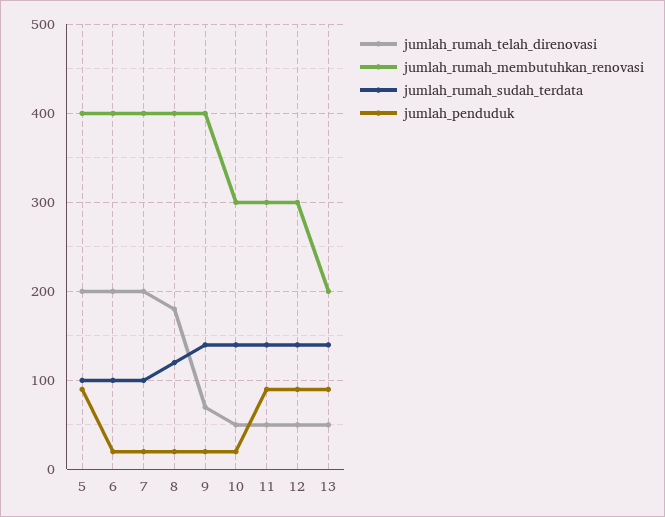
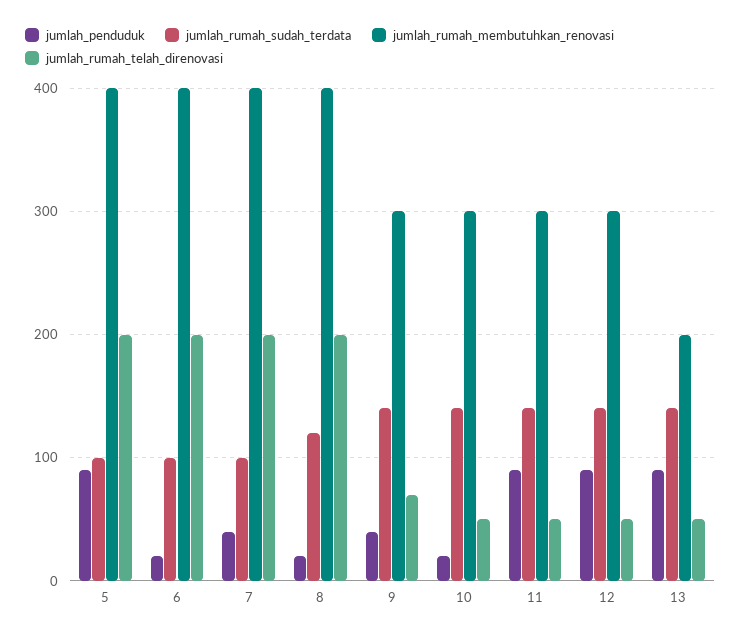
  {
    "jumlah_rumah_telah_direnovasi": {
      "5": 200,
      "6": 200,
      "7": 200,
-     "8": 180,
+     "8": 200,
      "9": 70,
      "10": 50,
      "11": 50,
      "12": 50,
      "13": 50
    },
    "jumlah_rumah_membutuhkan_renovasi": {
      "5": 400,
      "6": 400,
      "7": 400,
      "8": 400,
-     "9": 400,
+     "9": 300,
      "10": 300,
      "11": 300,
      "12": 300,
      "13": 200
    },
    "jumlah_rumah_sudah_terdata": {
      "5": 100,
      "6": 100,
      "7": 100,
      "8": 120,
      "9": 140,
      "10": 140,
      "11": 140,
      "12": 140,
      "13": 140
    },
    "jumlah_penduduk": {
      "5": 90,
      "6": 20,
-     "7": 20,
+     "7": 40,
      "8": 20,
-     "9": 20,
+     "9": 40,
      "10": 20,
      "11": 90,
      "12": 90,
      "13": 90
    }
  }

